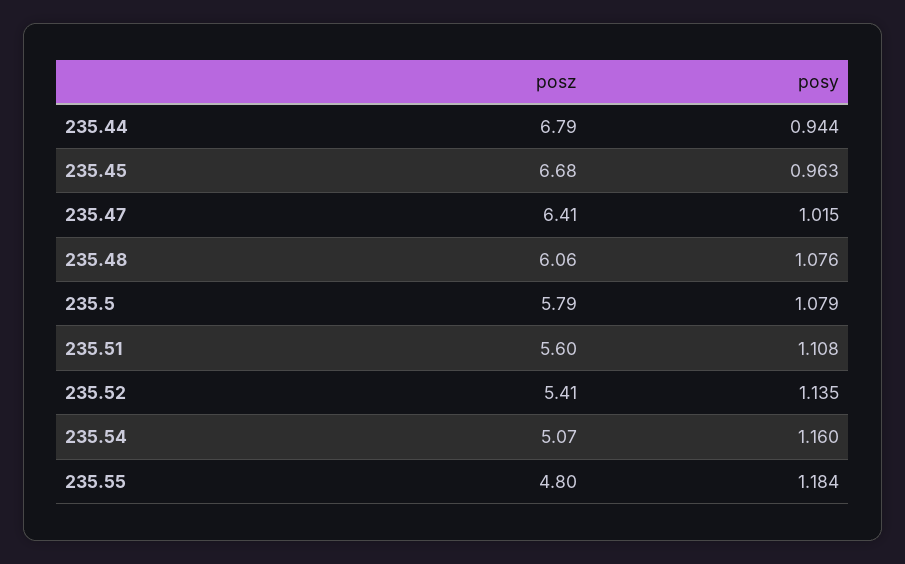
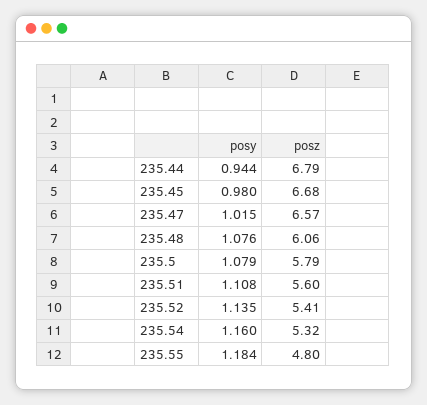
  {
    "posz": {
      "235.44": 6.79,
      "235.45": 6.68,
-     "235.47": 6.41,
+     "235.47": 6.57,
      "235.48": 6.06,
      "235.5": 5.79,
      "235.51": 5.6,
      "235.52": 5.41,
-     "235.54": 5.07,
+     "235.54": 5.32,
      "235.55": 4.8
    },
    "posy": {
      "235.44": 0.944,
-     "235.45": 0.963,
+     "235.45": 0.98,
      "235.47": 1.015,
      "235.48": 1.076,
      "235.5": 1.079,
      "235.51": 1.108,
      "235.52": 1.135,
      "235.54": 1.16,
      "235.55": 1.184
    }
  }

